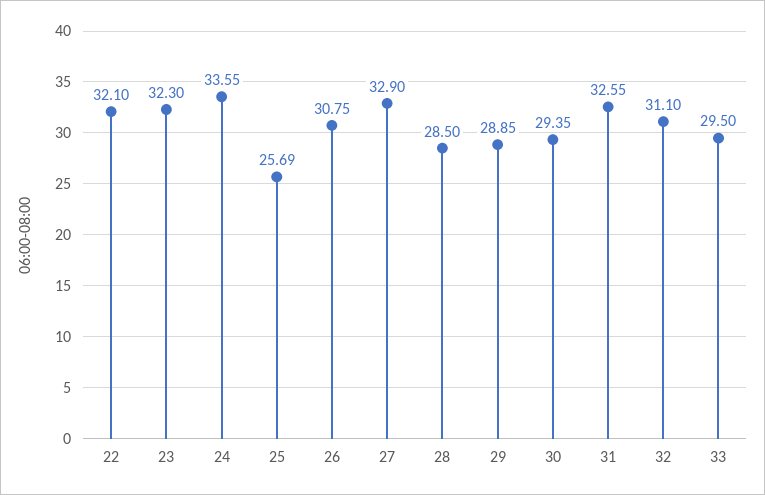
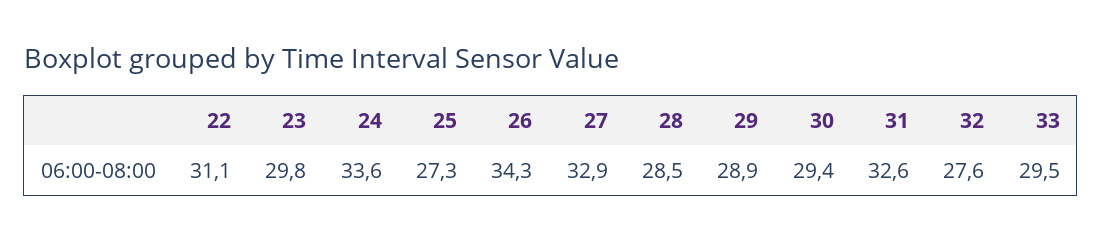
  {
-   "22": 32.1,
+   "22": 31.1,
-   "23": 32.3,
+   "23": 29.8,
    "24": 33.55,
-   "25": 25.69,
+   "25": 27.3,
-   "26": 30.75,
+   "26": 34.3,
    "27": 32.9,
    "28": 28.5,
    "29": 28.85,
    "30": 29.35,
    "31": 32.55,
-   "32": 31.1,
+   "32": 27.6,
    "33": 29.5
  }

